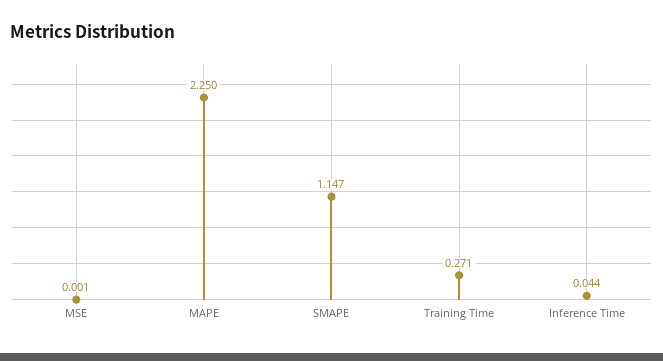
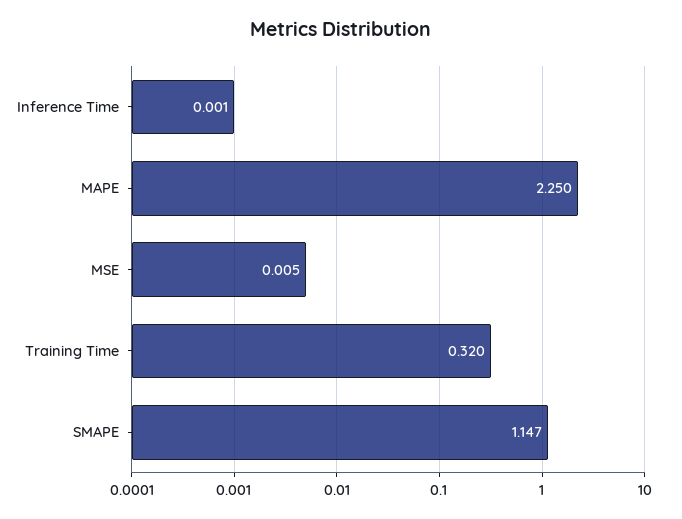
  {
-   "MSE": 0.001,
+   "MSE": 0.005,
    "MAPE": 2.25,
    "SMAPE": 1.147,
-   "Training Time": 0.271,
+   "Training Time": 0.32,
-   "Inference Time": 0.044
+   "Inference Time": 0.001
  }

